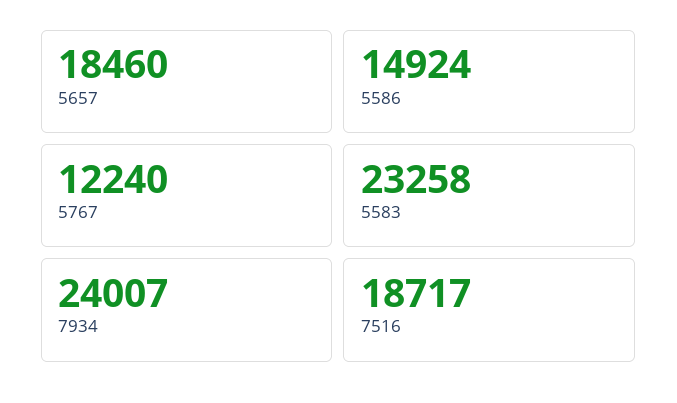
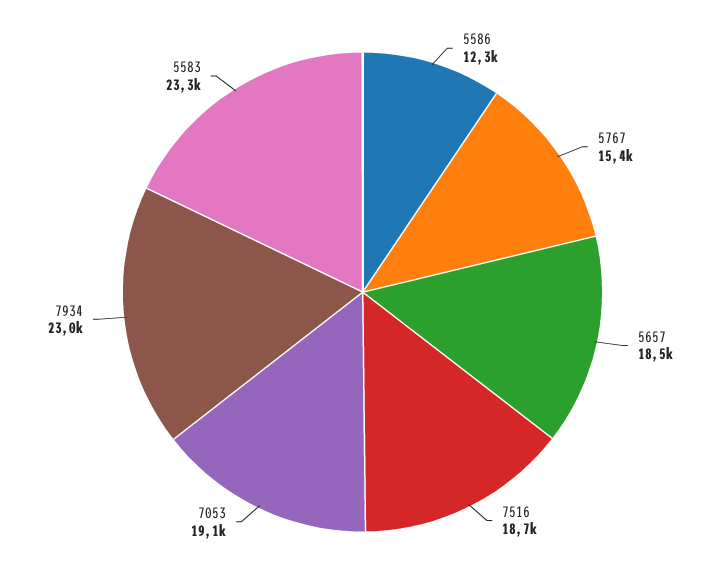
  {
    "5657": 18460,
-   "5586": 14924,
+   "5586": 12300,
-   "5767": 12240,
+   "5767": 15400,
    "5583": 23258,
-   "7934": 24007,
+   "7934": 23000,
-   "7516": 18717
+   "7516": 18717,
+   "7053": 19100
  }

